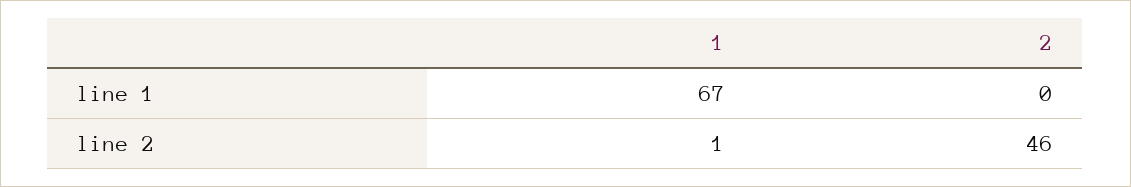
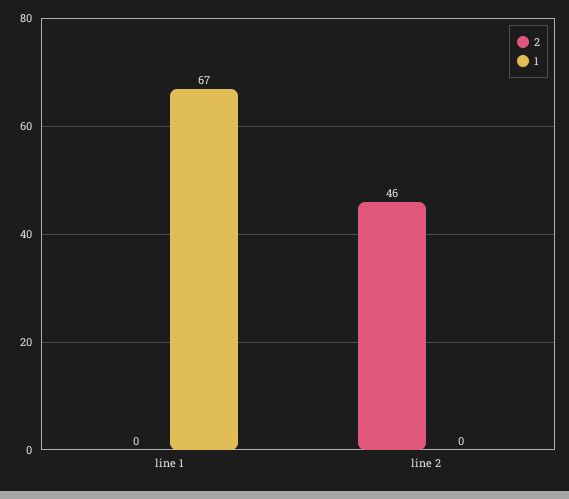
  {
    "1": {
      "line 1": 67,
-     "line 2": 1
+     "line 2": 0
    },
    "2": {
      "line 1": 0,
      "line 2": 46
    }
  }

